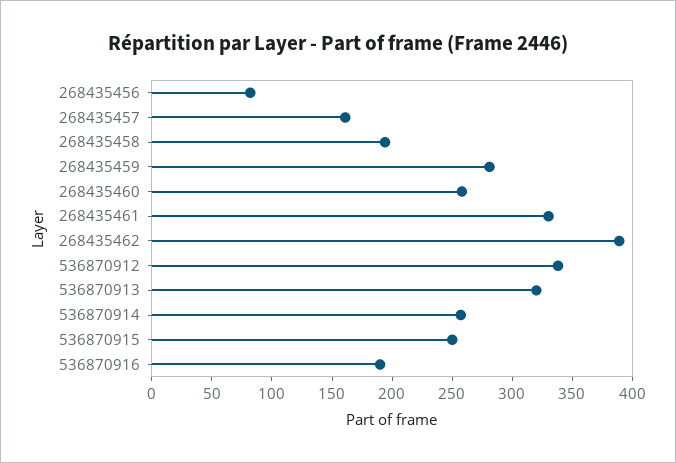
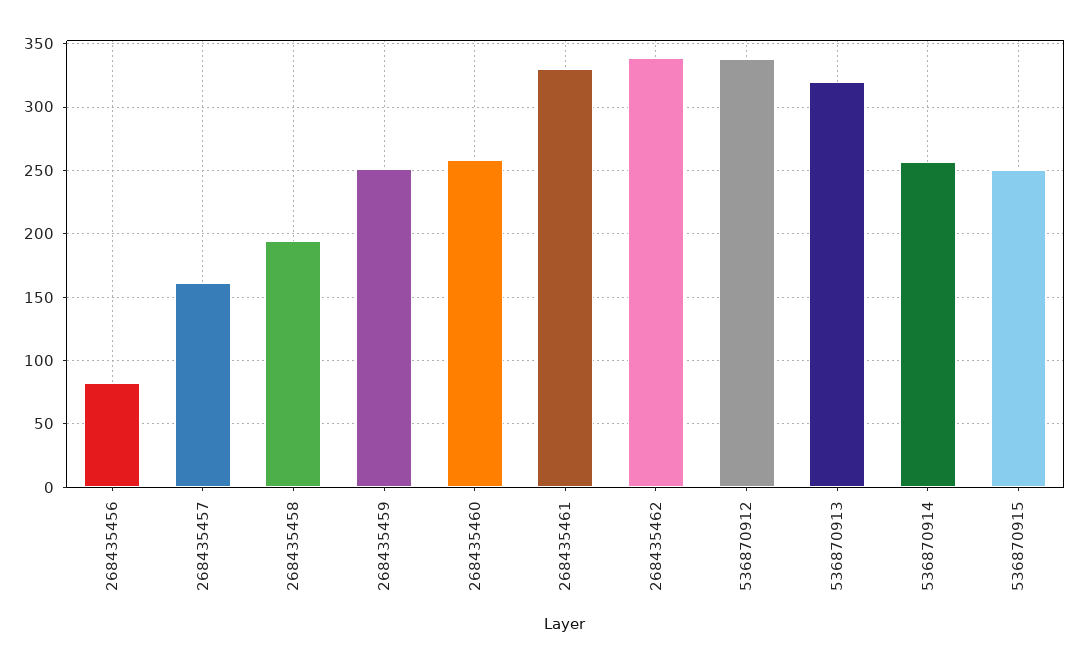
  {
    "268435456": 80,
    "268435457": 160,
    "268435458": 195,
-   "268435459": 280,
+   "268435459": 250,
    "268435460": 260,
    "268435461": 330,
-   "268435462": 390,
+   "268435462": 340,
    "536870912": 340,
    "536870913": 320,
    "536870914": 255,
-   "536870915": 250,
+   "536870915": 250
-   "536870916": 190
  }

